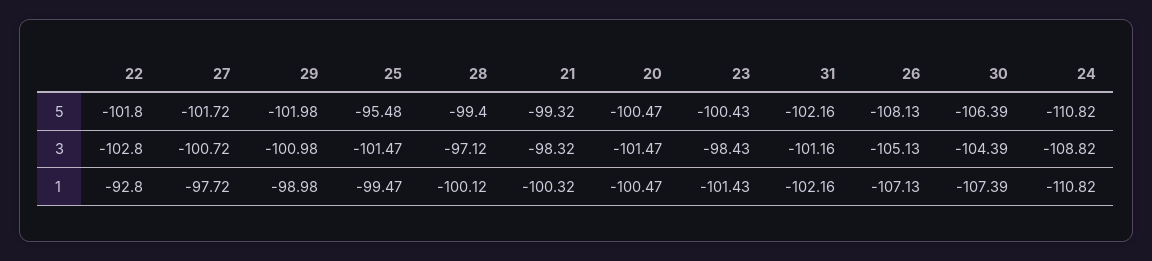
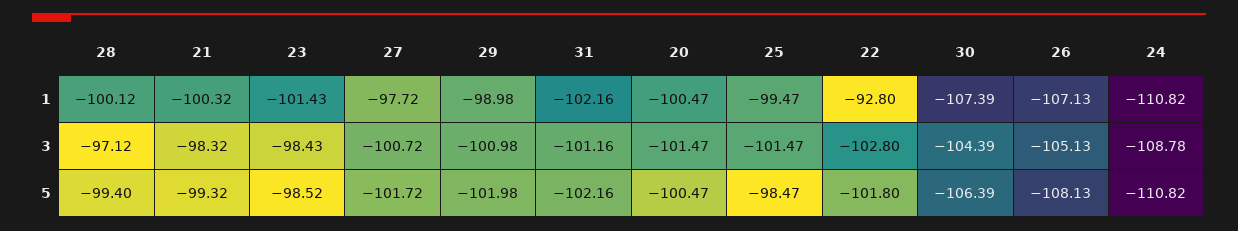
  {
    "22": {
      "5": -101.8,
      "3": -102.8,
      "1": -92.8
    },
    "27": {
      "5": -101.72,
      "3": -100.72,
      "1": -97.72
    },
    "29": {
      "5": -101.98,
      "3": -100.98,
      "1": -98.98
    },
    "25": {
-     "5": -95.48,
+     "5": -98.47,
      "3": -101.47,
      "1": -99.47
    },
    "28": {
      "5": -99.4,
      "3": -97.12,
      "1": -100.12
    },
    "21": {
      "5": -99.32,
      "3": -98.32,
      "1": -100.32
    },
    "20": {
      "5": -100.47,
      "3": -101.47,
      "1": -100.47
    },
    "23": {
-     "5": -100.43,
+     "5": -98.52,
      "3": -98.43,
      "1": -101.43
    },
    "31": {
      "5": -102.16,
      "3": -101.16,
      "1": -102.16
    },
    "26": {
      "5": -108.13,
      "3": -105.13,
      "1": -107.13
    },
    "30": {
      "5": -106.39,
      "3": -104.39,
      "1": -107.39
    },
    "24": {
      "5": -110.82,
-     "3": -108.82,
+     "3": -108.78,
      "1": -110.82
    }
  }

